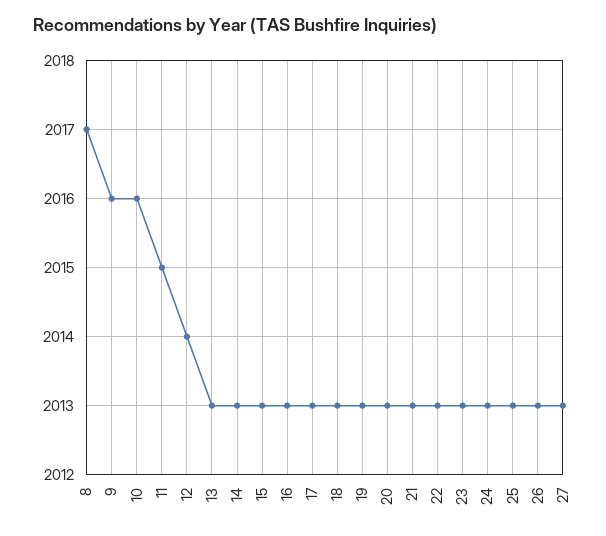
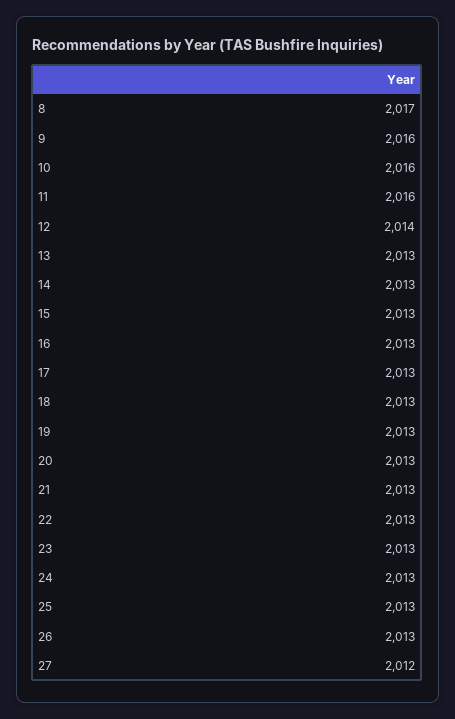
  {
    "8": 2017,
    "9": 2016,
    "10": 2016,
-   "11": 2015,
+   "11": 2016,
    "12": 2014,
    "13": 2013,
    "14": 2013,
    "15": 2013,
    "16": 2013,
    "17": 2013,
    "18": 2013,
    "19": 2013,
    "20": 2013,
    "21": 2013,
    "22": 2013,
    "23": 2013,
    "24": 2013,
    "25": 2013,
    "26": 2013,
-   "27": 2013
+   "27": 2012
  }

